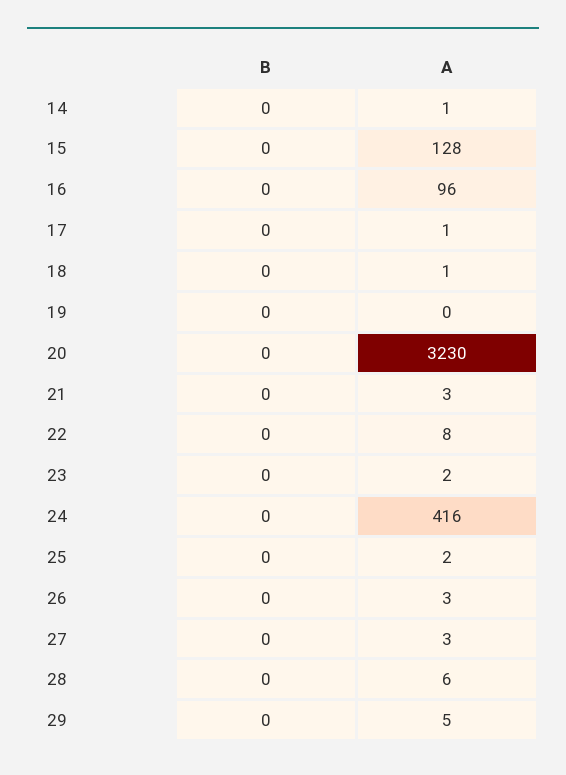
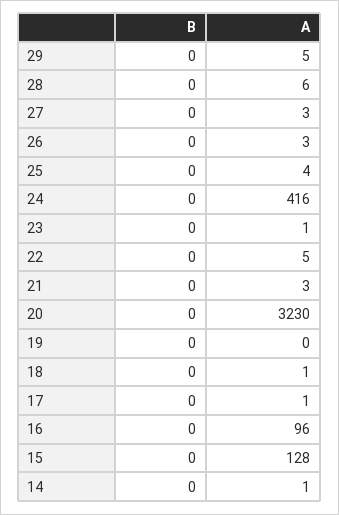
  {
    "B": {
      "14": 0,
      "15": 0,
      "16": 0,
      "17": 0,
      "18": 0,
      "19": 0,
      "20": 0,
      "21": 0,
      "22": 0,
      "23": 0,
      "24": 0,
      "25": 0,
      "26": 0,
      "27": 0,
      "28": 0,
      "29": 0
    },
    "A": {
      "14": 1,
      "15": 128,
      "16": 96,
      "17": 1,
      "18": 1,
      "19": 0,
      "20": 3230,
      "21": 3,
-     "22": 8,
+     "22": 5,
-     "23": 2,
+     "23": 1,
      "24": 416,
-     "25": 2,
+     "25": 4,
      "26": 3,
      "27": 3,
      "28": 6,
      "29": 5
    }
  }

